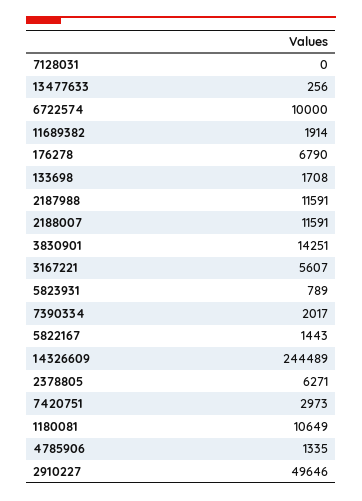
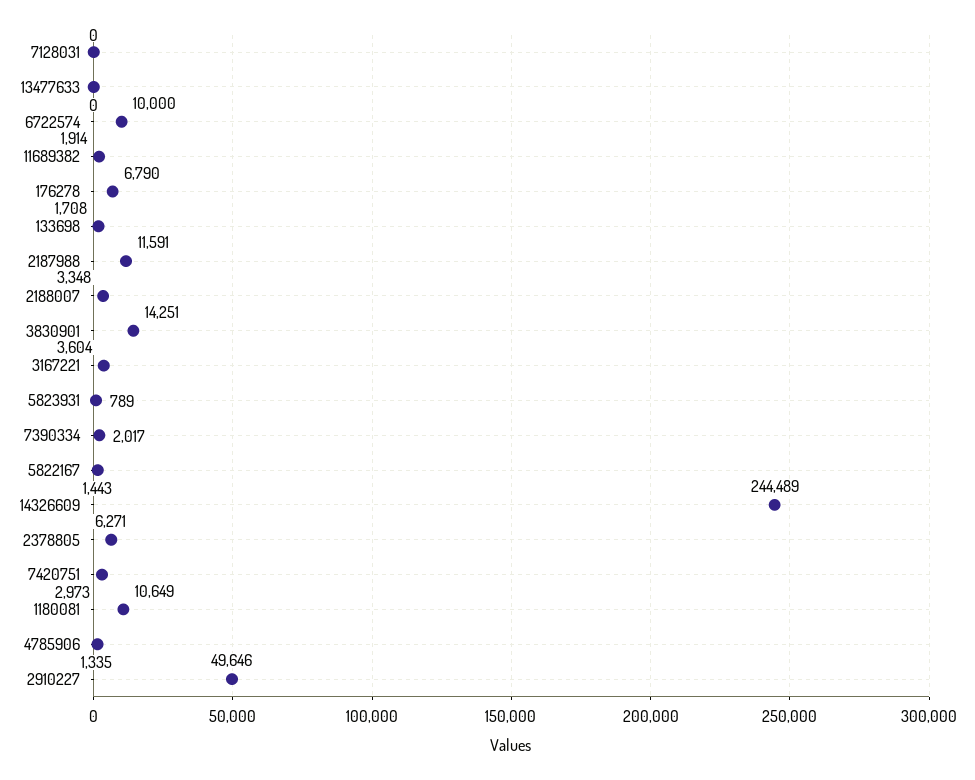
  {
    "7128031": 0,
-   "13477633": 256,
+   "13477633": 0,
    "6722574": 10000,
    "11689382": 1914,
    "176278": 6790,
    "133698": 1708,
    "2187988": 11591,
-   "2188007": 11591,
+   "2188007": 3348,
    "3830901": 14251,
-   "3167221": 5607,
+   "3167221": 3604,
    "5823931": 789,
    "7390334": 2017,
    "5822167": 1443,
    "14326609": 244489,
    "2378805": 6271,
    "7420751": 2973,
    "1180081": 10649,
    "4785906": 1335,
    "2910227": 49646
  }

